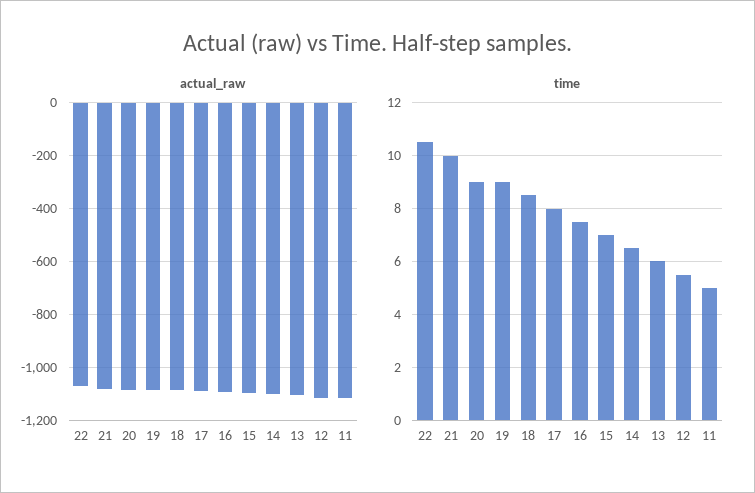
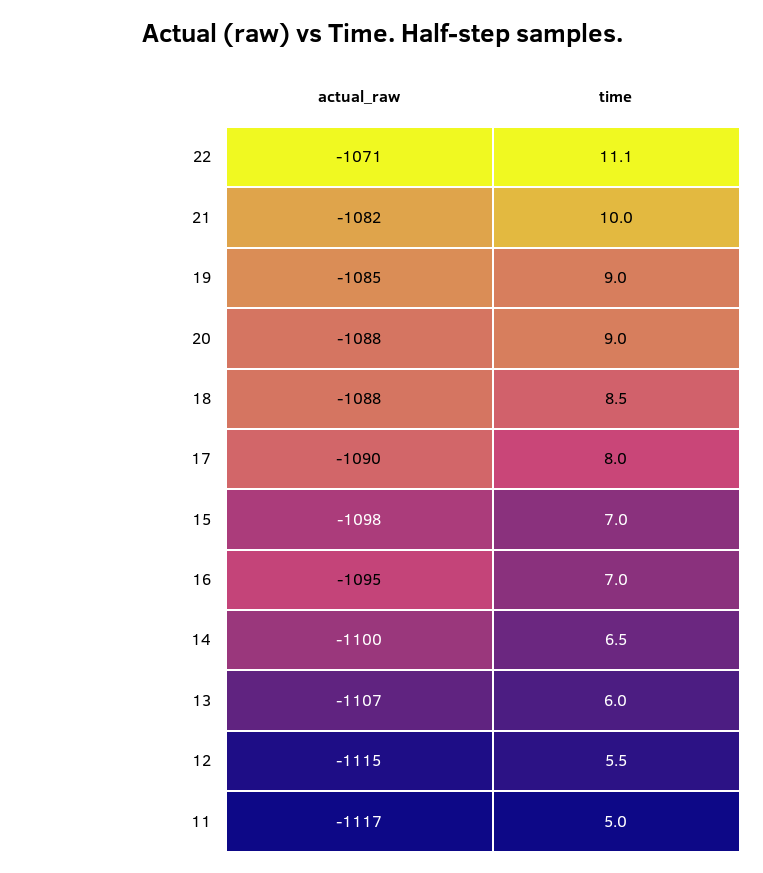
  {
    "actual_raw": {
      "22": -1071,
      "21": -1082,
      "20": -1088,
      "19": -1085,
      "18": -1088,
      "17": -1090,
      "16": -1095,
      "15": -1098,
      "14": -1100,
      "13": -1107,
      "12": -1115,
      "11": -1117
    },
    "time": {
-     "22": 10.5,
+     "22": 11.1,
      "21": 10,
      "20": 9,
      "19": 9,
      "18": 8.5,
      "17": 8,
-     "16": 7.5,
+     "16": 7,
      "15": 7,
      "14": 6.5,
      "13": 6,
      "12": 5.5,
      "11": 5
    }
  }

